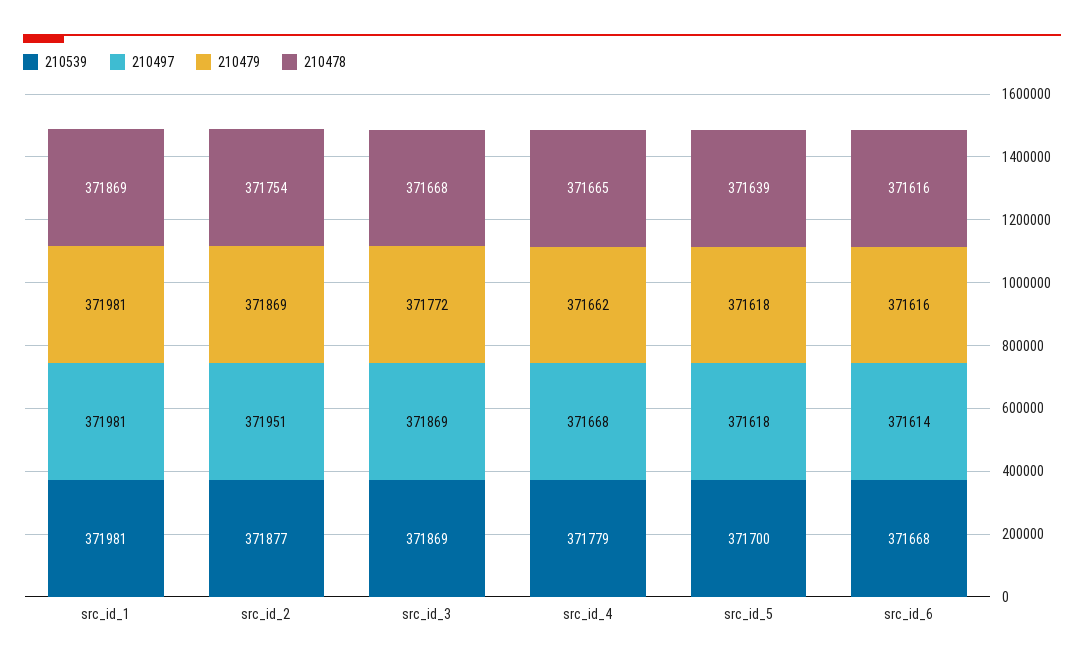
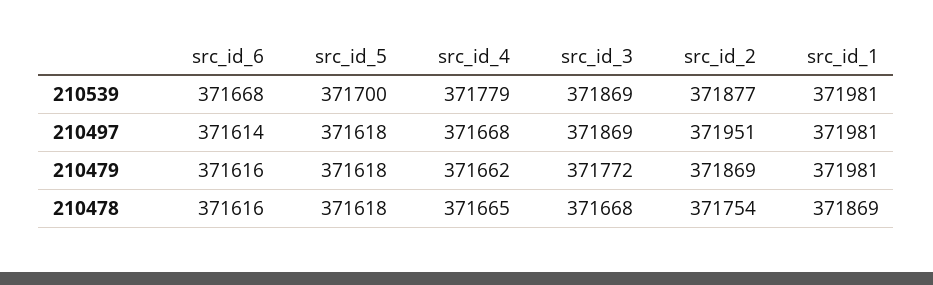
  {
    "210539": {
      "src_id_1": 371981,
      "src_id_2": 371877,
      "src_id_3": 371869,
      "src_id_4": 371779,
      "src_id_5": 371700,
      "src_id_6": 371668
    },
    "210497": {
      "src_id_1": 371981,
      "src_id_2": 371951,
      "src_id_3": 371869,
      "src_id_4": 371668,
      "src_id_5": 371618,
      "src_id_6": 371614
    },
    "210479": {
      "src_id_1": 371981,
      "src_id_2": 371869,
      "src_id_3": 371772,
      "src_id_4": 371662,
      "src_id_5": 371618,
      "src_id_6": 371616
    },
    "210478": {
      "src_id_1": 371869,
      "src_id_2": 371754,
      "src_id_3": 371668,
      "src_id_4": 371665,
-     "src_id_5": 371639,
+     "src_id_5": 371618,
      "src_id_6": 371616
    }
  }

